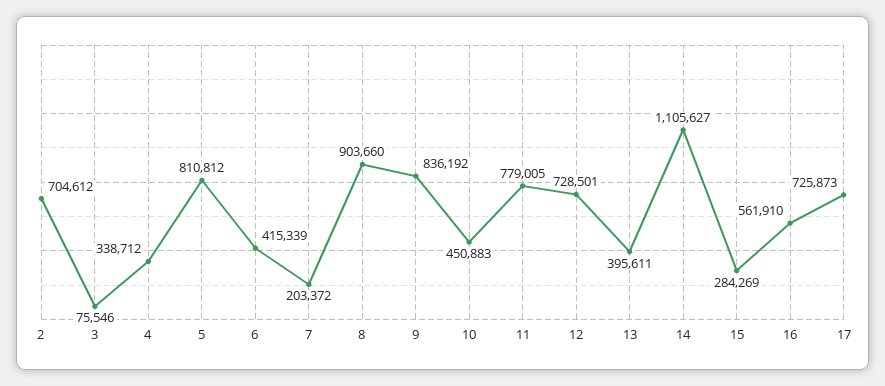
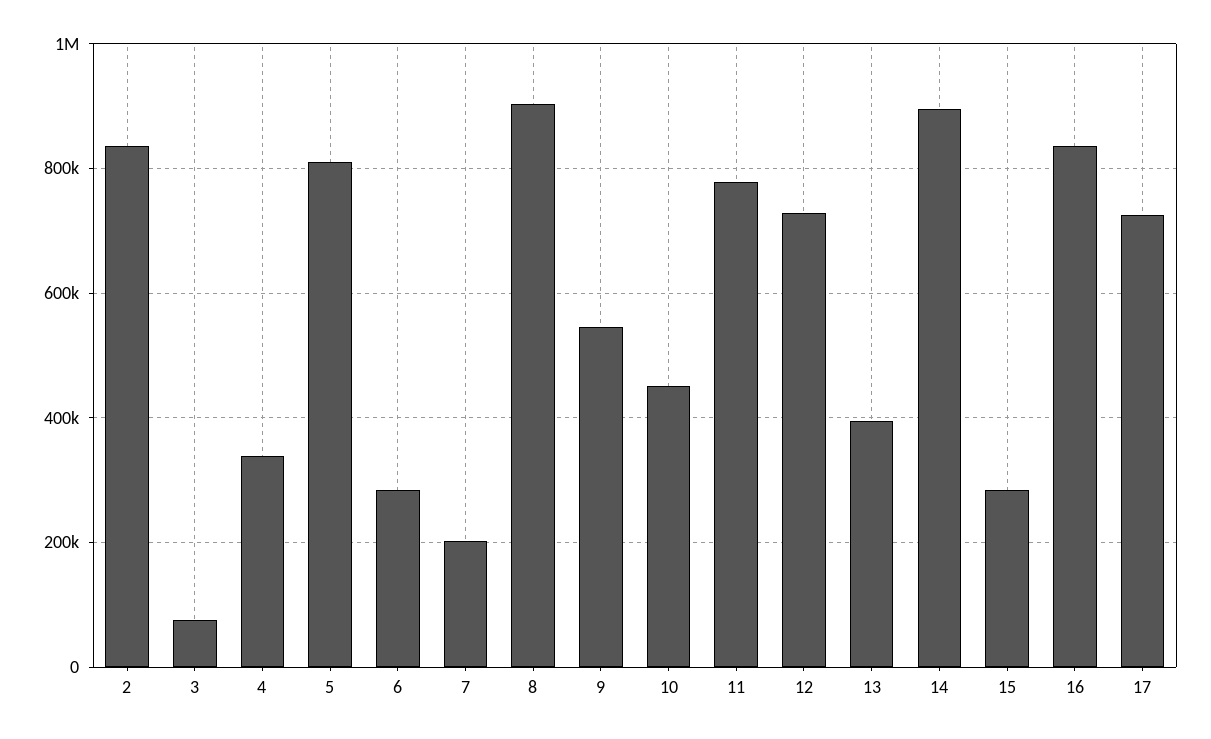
  {
-   "2": 704612,
+   "2": 840000,
    "3": 75546,
    "4": 338712,
    "5": 810812,
-   "6": 415339,
+   "6": 280000,
    "7": 203372,
    "8": 903660,
-   "9": 836192,
+   "9": 540000,
    "10": 450883,
    "11": 779005,
    "12": 728501,
    "13": 395611,
-   "14": 1105627,
+   "14": 900000,
    "15": 284269,
-   "16": 561910,
+   "16": 840000,
    "17": 725873
  }

